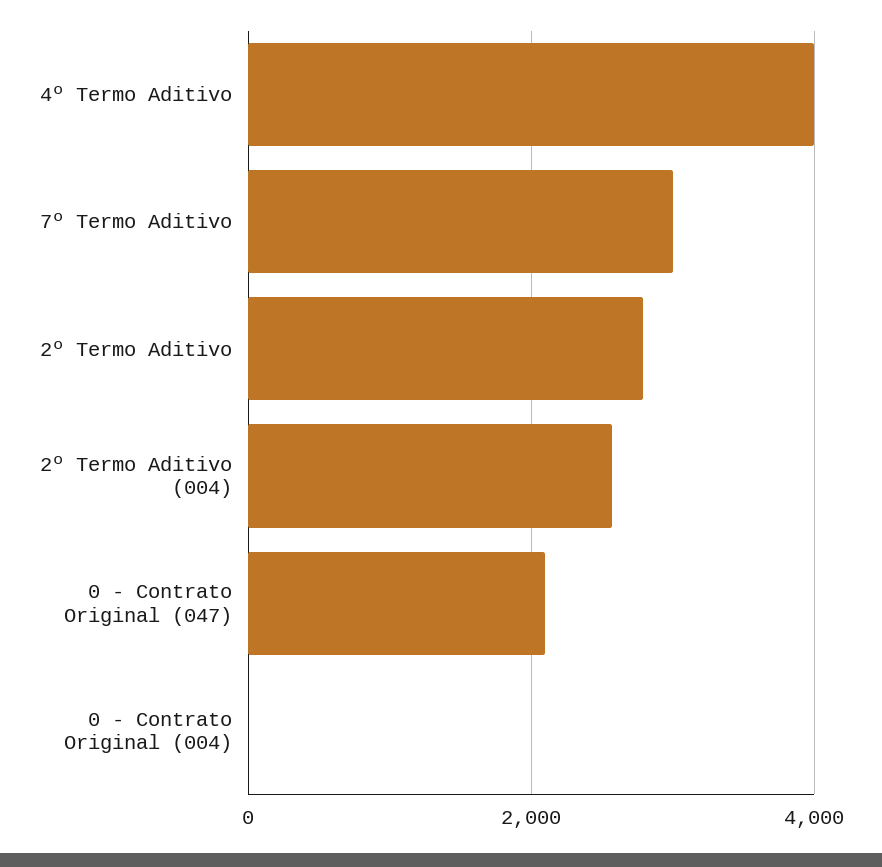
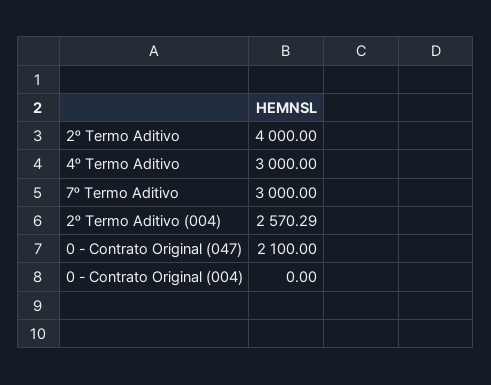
  {
-   "4º Termo Aditivo": 4000,
+   "4º Termo Aditivo": 3000,
    "7º Termo Aditivo": 3000,
-   "2º Termo Aditivo": 2800,
+   "2º Termo Aditivo": 4000,
    "2º Termo Aditivo (004)": 2570.29,
    "0 - Contrato Original (047)": 2100,
    "0 - Contrato Original (004)": 0
  }

